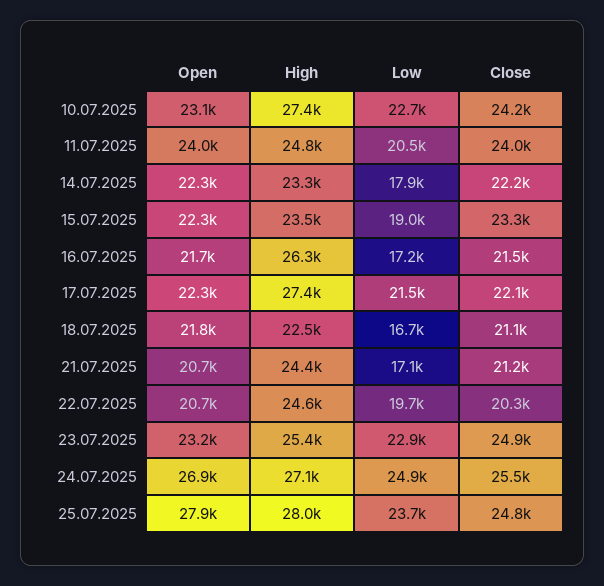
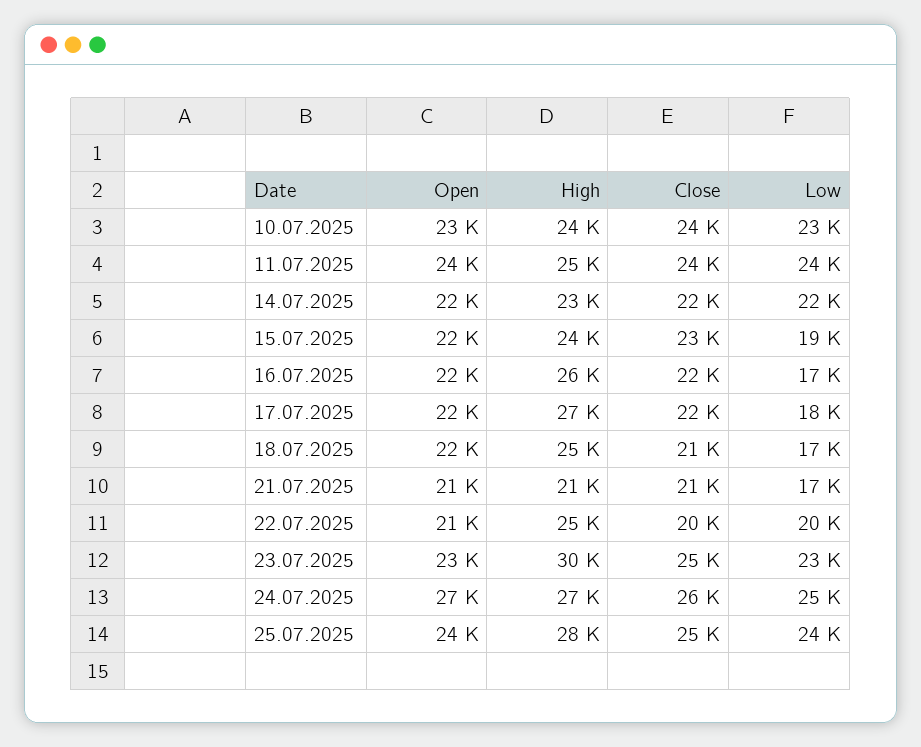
  {
    "Open": {
      "10.07.2025": 23100,
      "11.07.2025": 24000,
      "14.07.2025": 22300,
      "15.07.2025": 22300,
      "16.07.2025": 21700,
      "17.07.2025": 22300,
      "18.07.2025": 21800,
      "21.07.2025": 20700,
      "22.07.2025": 20700,
      "23.07.2025": 23200,
      "24.07.2025": 26900,
-     "25.07.2025": 27900
+     "25.07.2025": 24000
    },
    "High": {
-     "10.07.2025": 27400,
+     "10.07.2025": 24000,
      "11.07.2025": 24800,
      "14.07.2025": 23300,
      "15.07.2025": 23500,
      "16.07.2025": 26300,
      "17.07.2025": 27400,
-     "18.07.2025": 22500,
+     "18.07.2025": 25000,
-     "21.07.2025": 24400,
+     "21.07.2025": 21000,
      "22.07.2025": 24600,
-     "23.07.2025": 25400,
+     "23.07.2025": 30000,
      "24.07.2025": 27100,
      "25.07.2025": 28000
    },
    "Low": {
      "10.07.2025": 22700,
-     "11.07.2025": 20500,
+     "11.07.2025": 24000,
-     "14.07.2025": 17900,
+     "14.07.2025": 22000,
      "15.07.2025": 19000,
      "16.07.2025": 17200,
-     "17.07.2025": 21500,
+     "17.07.2025": 18000,
      "18.07.2025": 16700,
      "21.07.2025": 17100,
      "22.07.2025": 19700,
      "23.07.2025": 22900,
      "24.07.2025": 24900,
      "25.07.2025": 23700
    },
    "Close": {
      "10.07.2025": 24200,
      "11.07.2025": 24000,
      "14.07.2025": 22200,
      "15.07.2025": 23300,
      "16.07.2025": 21500,
      "17.07.2025": 22100,
      "18.07.2025": 21100,
      "21.07.2025": 21200,
      "22.07.2025": 20300,
      "23.07.2025": 24900,
      "24.07.2025": 25500,
      "25.07.2025": 24800
    }
  }

